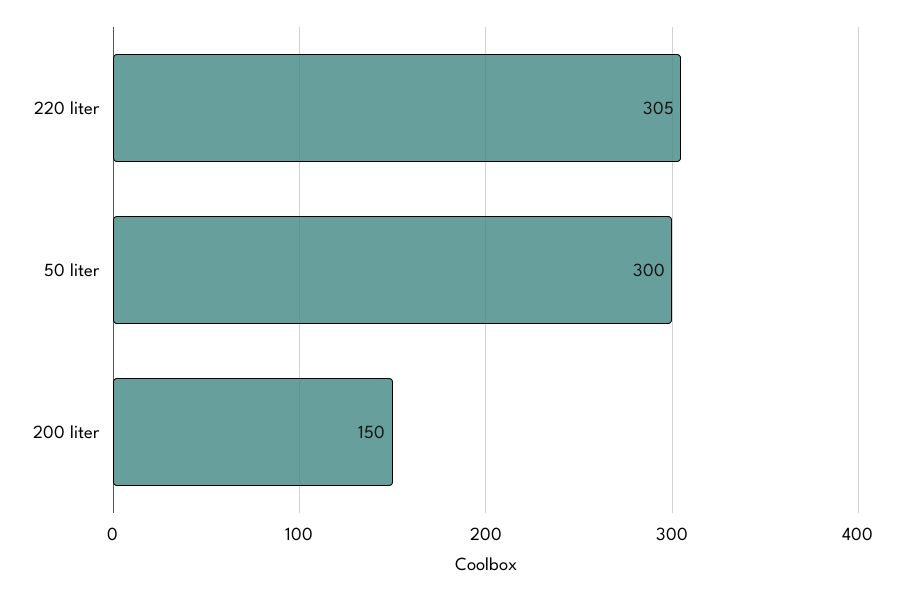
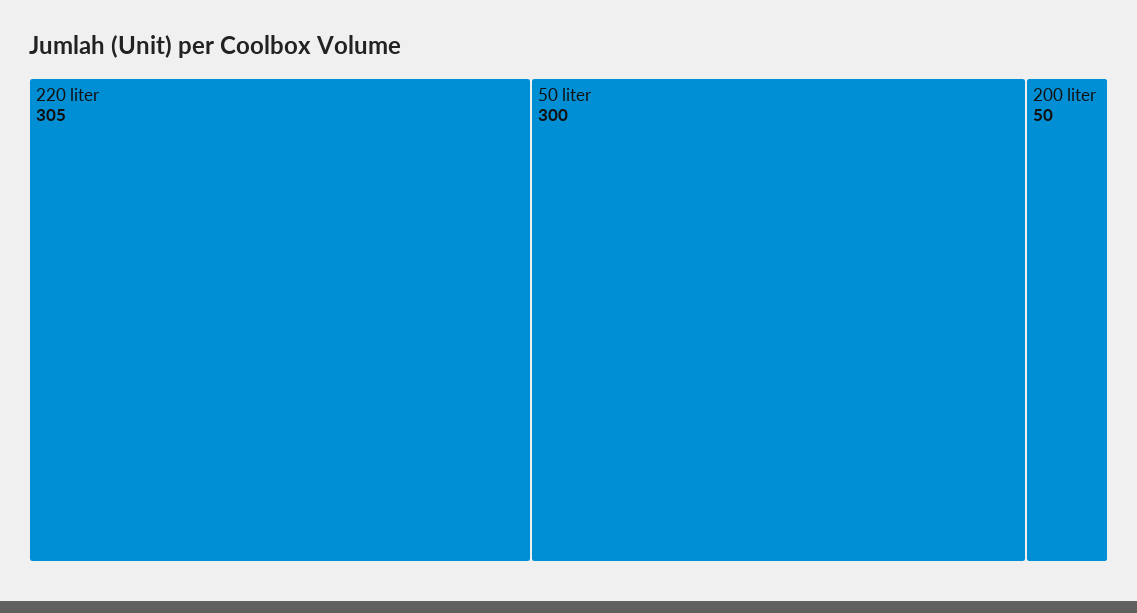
  {
    "220 liter": 305,
    "50 liter": 300,
-   "200 liter": 150
+   "200 liter": 50
  }

